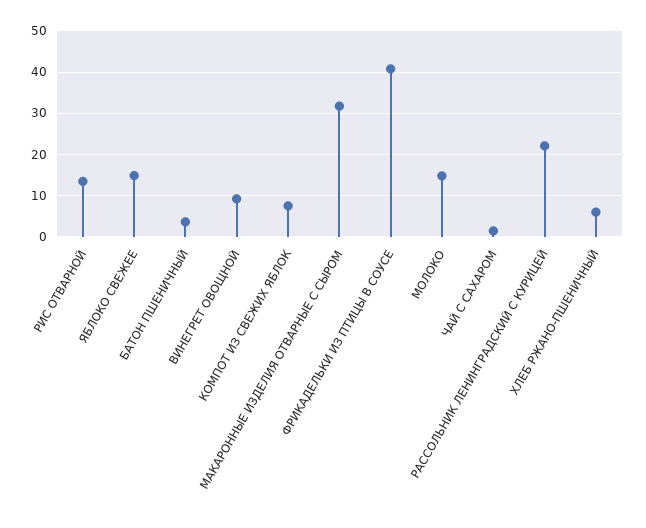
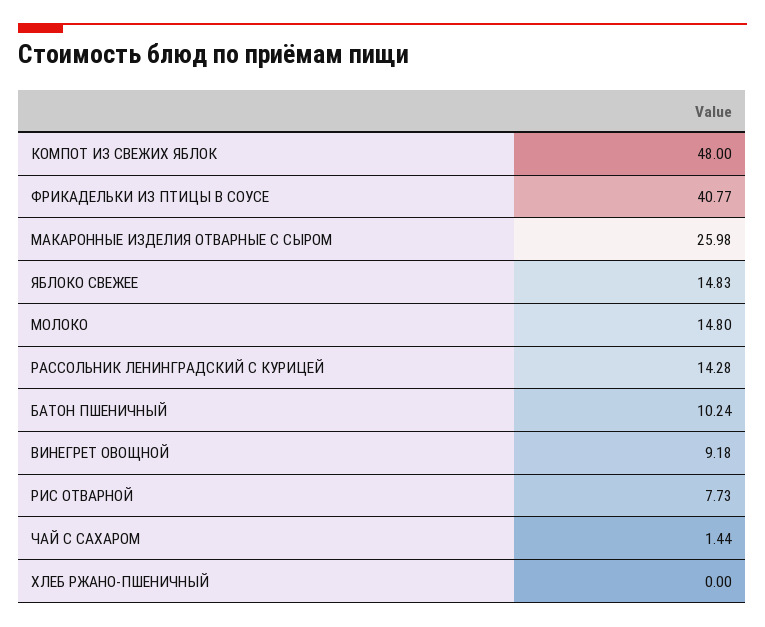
  {
-   "РИС ОТВАРНОЙ": 14,
+   "РИС ОТВАРНОЙ": 7.73,
    "ЯБЛОКО СВЕЖЕЕ": 14.83,
-   "БАТОН ПШЕНИЧНЫЙ": 4,
+   "БАТОН ПШЕНИЧНЫЙ": 10.24,
    "ВИНЕГРЕТ ОВОЩНОЙ": 9.18,
-   "КОМПОТ ИЗ СВЕЖИХ ЯБЛОК": 8,
+   "КОМПОТ ИЗ СВЕЖИХ ЯБЛОК": 48,
-   "МАКАРОННЫЕ ИЗДЕЛИЯ ОТВАРНЫЕ С СЫРОМ": 32,
+   "МАКАРОННЫЕ ИЗДЕЛИЯ ОТВАРНЫЕ С СЫРОМ": 25.98,
    "ФРИКАДЕЛЬКИ ИЗ ПТИЦЫ В СОУСЕ": 40.77,
    "МОЛОКО": 14.8,
    "ЧАЙ С САХАРОМ": 1.44,
-   "РАССОЛЬНИК ЛЕНИНГРАДСКИЙ С КУРИЦЕЙ": 22,
+   "РАССОЛЬНИК ЛЕНИНГРАДСКИЙ С КУРИЦЕЙ": 14.28,
-   "ХЛЕБ РЖАНО-ПШЕНИЧНЫЙ": 6
+   "ХЛЕБ РЖАНО-ПШЕНИЧНЫЙ": 0
  }

